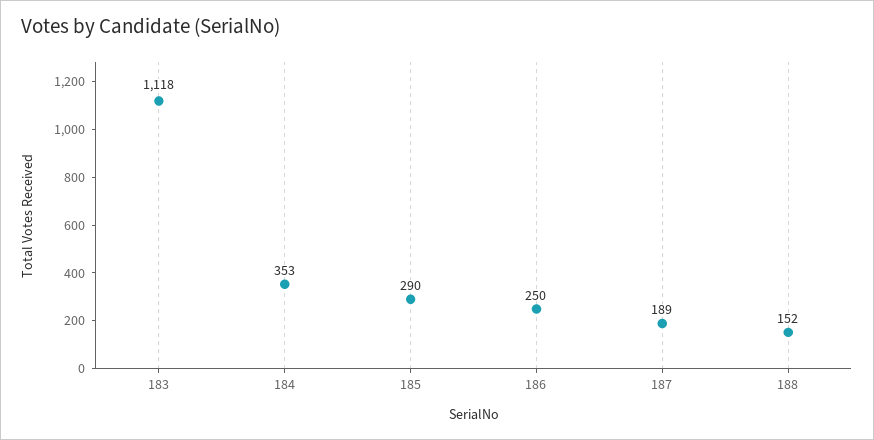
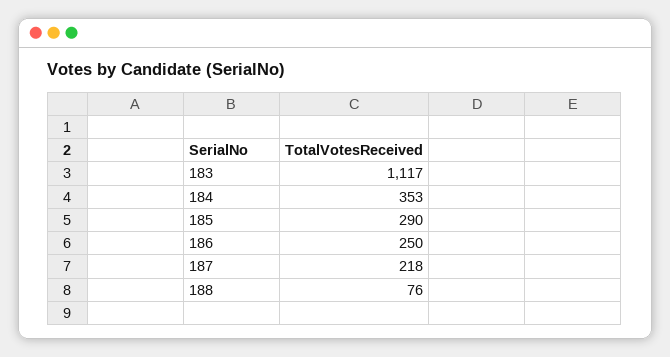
  {
-   "183": 1118,
+   "183": 1117,
    "184": 353,
    "185": 290,
    "186": 250,
-   "187": 189,
+   "187": 218,
-   "188": 152
+   "188": 76
  }

